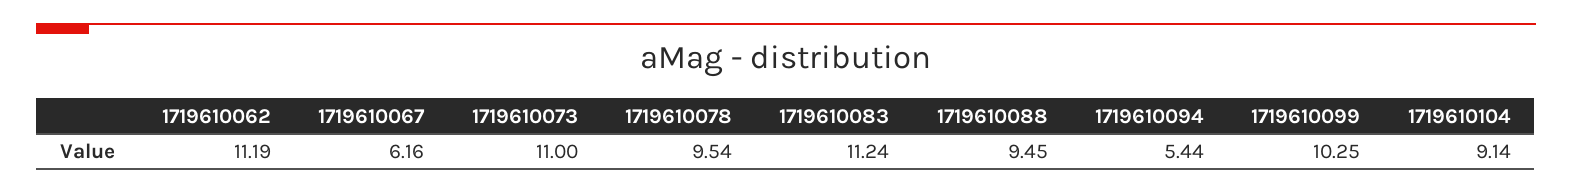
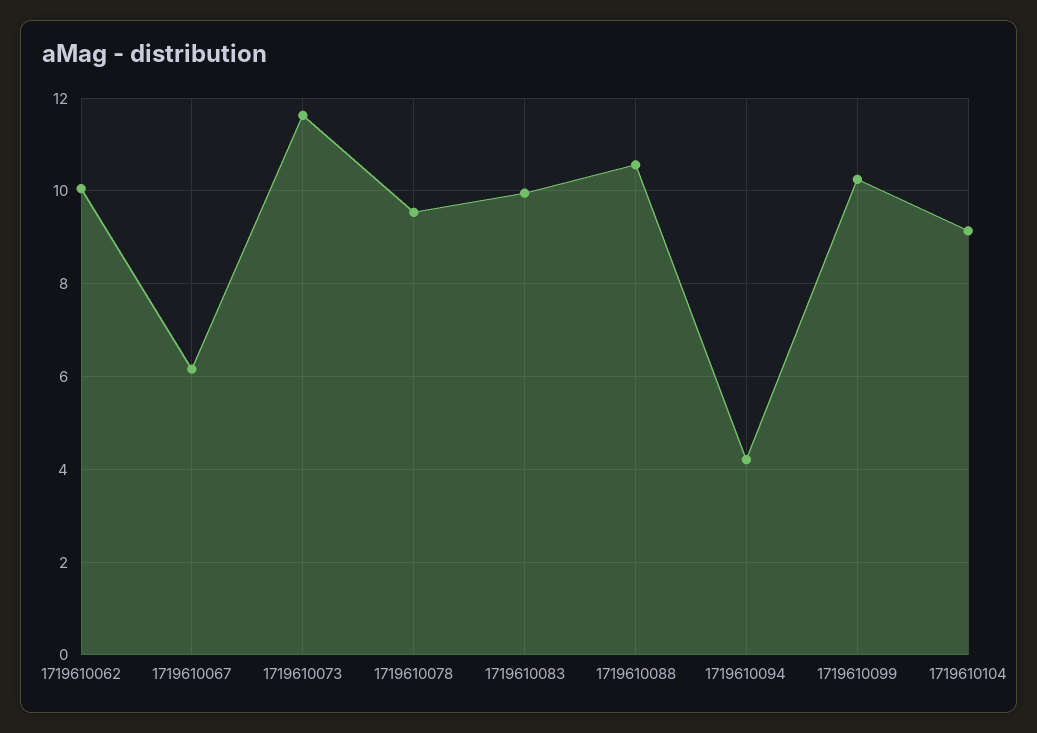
  {
-   "1719610062": 11.19,
+   "1719610062": 10,
    "1719610067": 6.16,
-   "1719610073": 11,
+   "1719610073": 11.6,
    "1719610078": 9.54,
-   "1719610083": 11.24,
+   "1719610083": 10,
-   "1719610088": 9.45,
+   "1719610088": 10.6,
-   "1719610094": 5.44,
+   "1719610094": 4.2,
    "1719610099": 10.25,
    "1719610104": 9.14
  }

